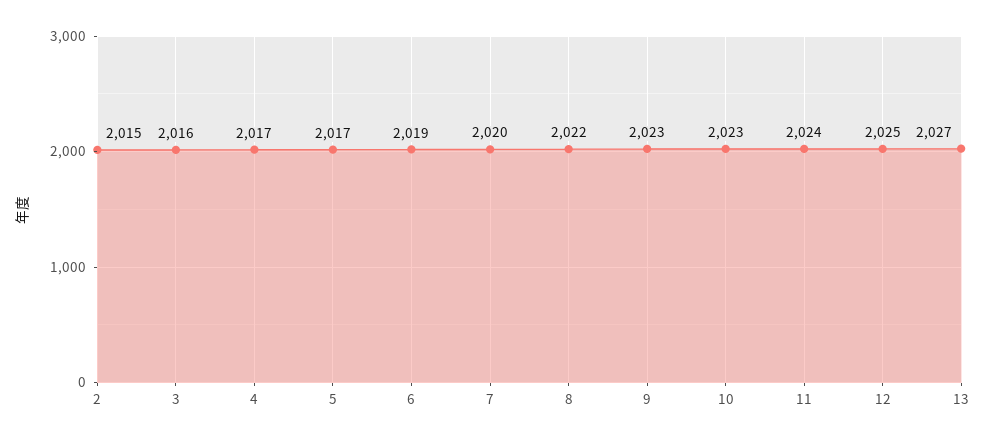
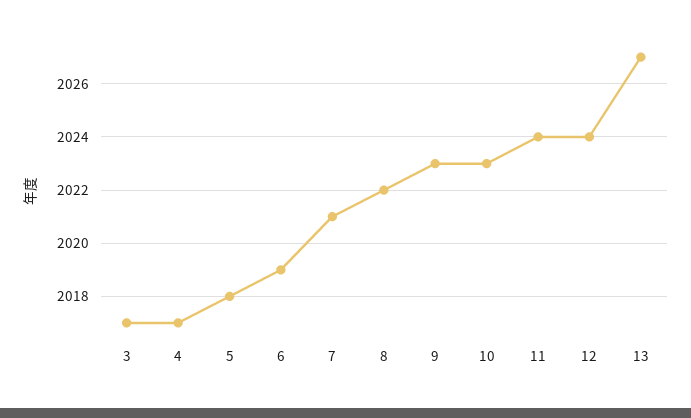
  {
-   "2": 2015,
-   "3": 2016,
+   "3": 2017,
    "4": 2017,
-   "5": 2017,
+   "5": 2018,
    "6": 2019,
-   "7": 2020,
+   "7": 2021,
    "8": 2022,
    "9": 2023,
    "10": 2023,
    "11": 2024,
-   "12": 2025,
+   "12": 2024,
    "13": 2027
  }

